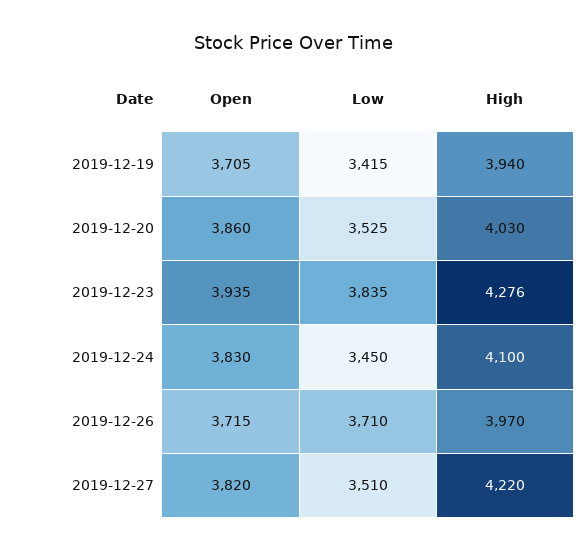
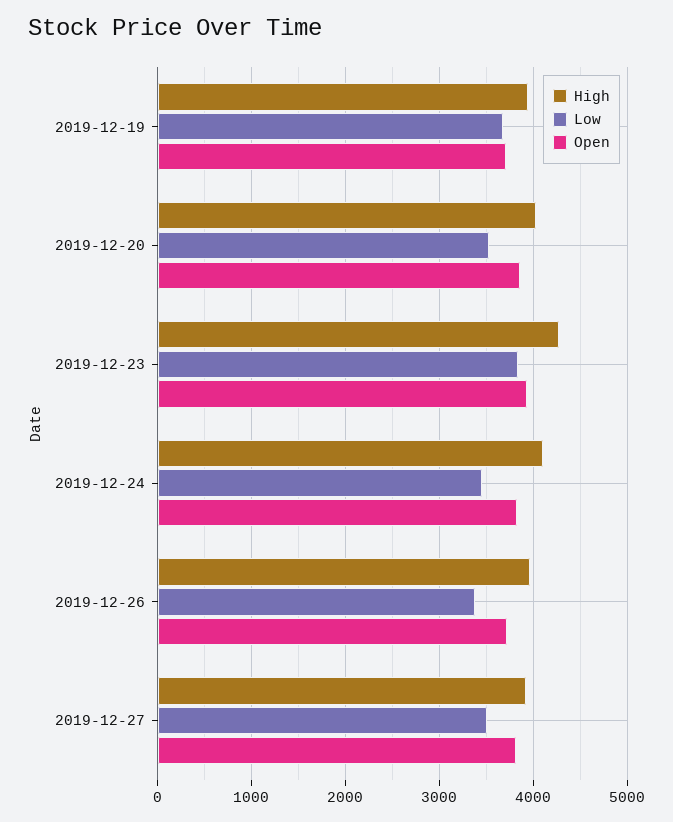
  {
    "Open": {
      "2019-12-19": 3705,
      "2019-12-20": 3860,
      "2019-12-23": 3935,
      "2019-12-24": 3830,
      "2019-12-26": 3715,
      "2019-12-27": 3820
    },
    "Low": {
-     "2019-12-19": 3415,
+     "2019-12-19": 3700,
      "2019-12-20": 3525,
      "2019-12-23": 3835,
      "2019-12-24": 3450,
-     "2019-12-26": 3710,
+     "2019-12-26": 3400,
      "2019-12-27": 3510
    },
    "High": {
      "2019-12-19": 3940,
      "2019-12-20": 4030,
      "2019-12-23": 4276,
      "2019-12-24": 4100,
      "2019-12-26": 3970,
-     "2019-12-27": 4220
+     "2019-12-27": 3900
    }
  }

